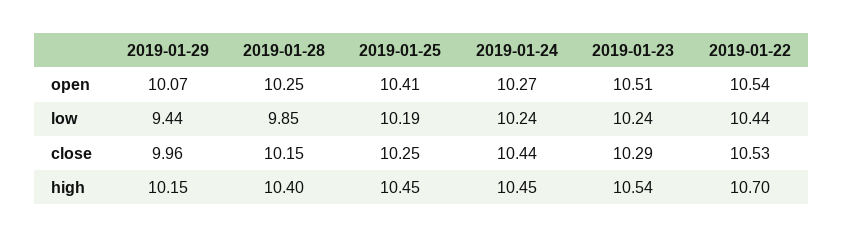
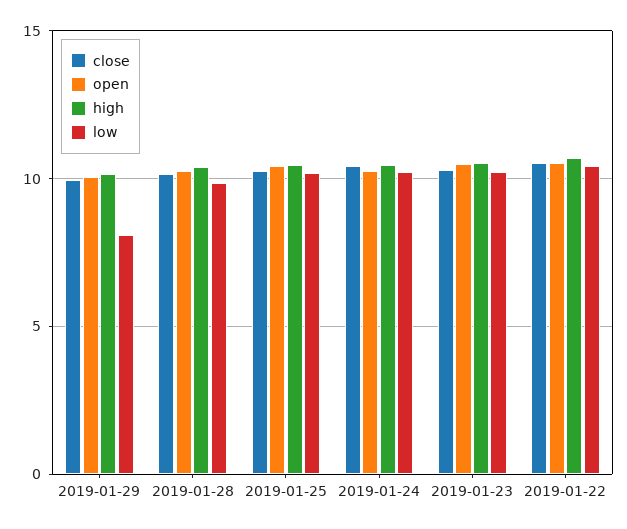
  {
    "open": {
      "2019-01-29": 10.07,
      "2019-01-28": 10.25,
      "2019-01-25": 10.41,
      "2019-01-24": 10.27,
      "2019-01-23": 10.51,
      "2019-01-22": 10.54
    },
    "low": {
-     "2019-01-29": 9.44,
+     "2019-01-29": 8,
      "2019-01-28": 9.85,
      "2019-01-25": 10.19,
      "2019-01-24": 10.24,
      "2019-01-23": 10.24,
      "2019-01-22": 10.44
    },
    "close": {
      "2019-01-29": 9.96,
      "2019-01-28": 10.15,
      "2019-01-25": 10.25,
      "2019-01-24": 10.44,
      "2019-01-23": 10.29,
      "2019-01-22": 10.53
    },
    "high": {
      "2019-01-29": 10.15,
      "2019-01-28": 10.4,
      "2019-01-25": 10.45,
      "2019-01-24": 10.45,
      "2019-01-23": 10.54,
      "2019-01-22": 10.7
    }
  }

